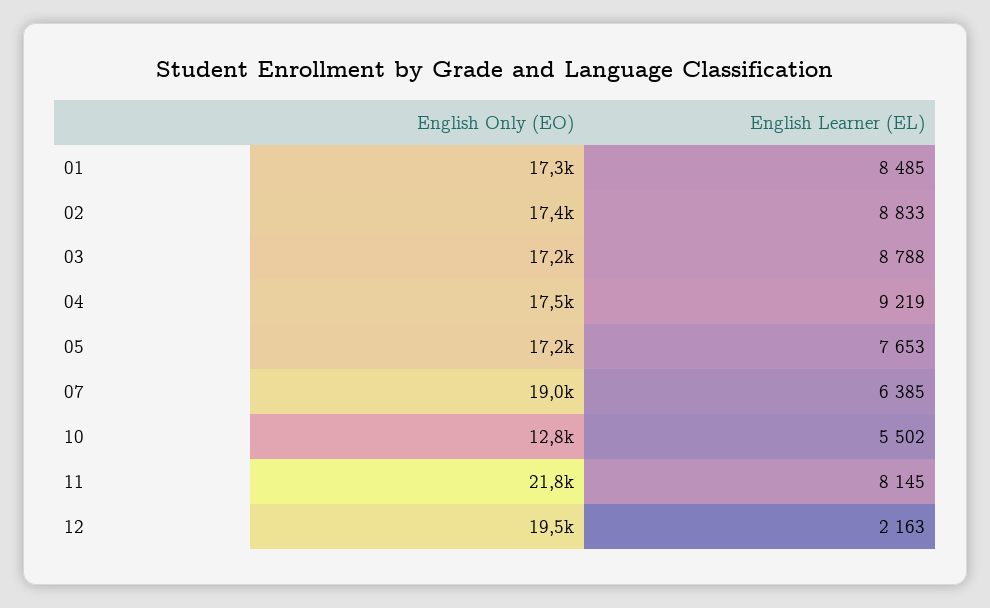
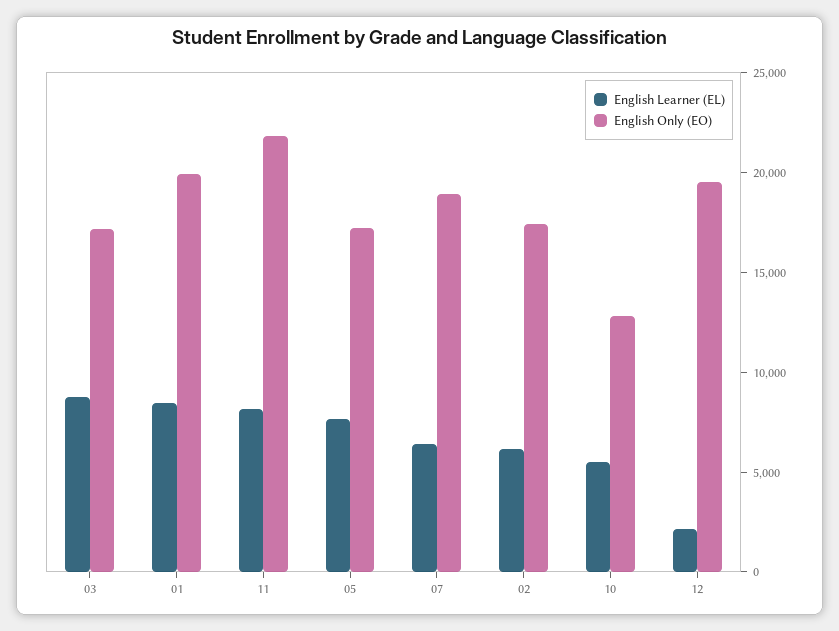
  {
    "English Only (EO)": {
-     "01": 17300,
+     "01": 20000,
      "02": 17400,
      "03": 17200,
-     "04": 17500,
      "05": 17200,
      "07": 19000,
      "10": 12800,
      "11": 21800,
      "12": 19500
    },
    "English Learner (EL)": {
      "01": 8485,
-     "02": 8833,
+     "02": 6000,
      "03": 8788,
-     "04": 9219,
      "05": 7653,
      "07": 6385,
      "10": 5502,
      "11": 8145,
      "12": 2163
    }
  }

